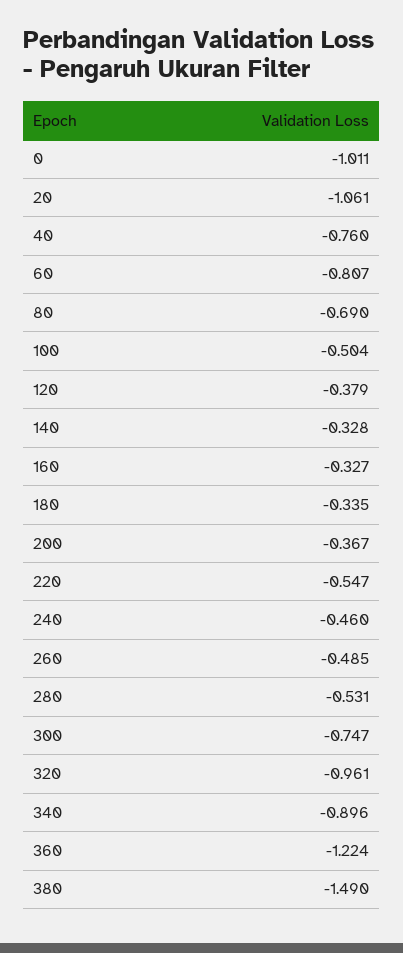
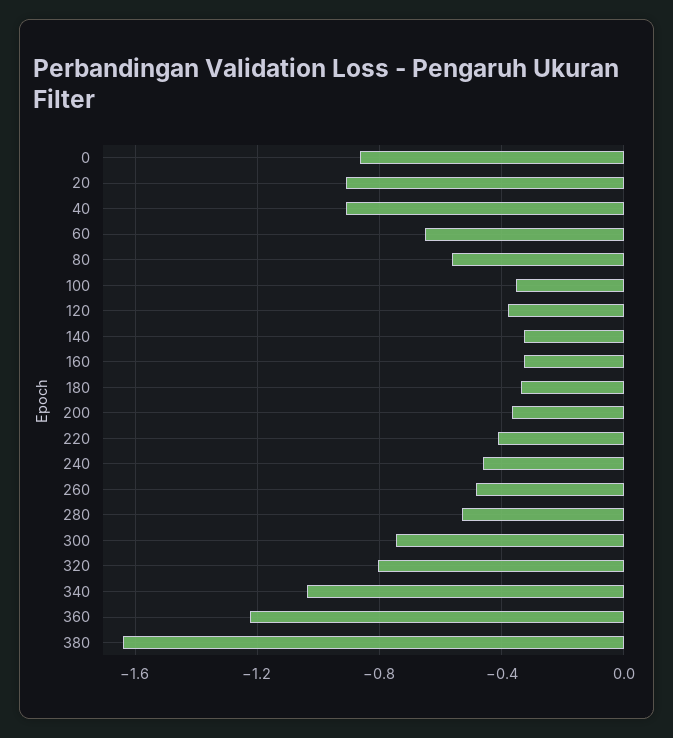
  {
-   "0": -1.011,
+   "0": -0.85,
-   "20": -1.061,
+   "20": -0.9,
-   "40": -0.76,
+   "40": -0.9,
-   "60": -0.807,
+   "60": -0.65,
-   "80": -0.69,
+   "80": -0.55,
-   "100": -0.504,
+   "100": -0.35,
    "120": -0.379,
    "140": -0.328,
    "160": -0.327,
    "180": -0.335,
    "200": -0.367,
-   "220": -0.547,
+   "220": -0.4,
    "240": -0.46,
    "260": -0.485,
    "280": -0.531,
    "300": -0.747,
-   "320": -0.961,
+   "320": -0.8,
-   "340": -0.896,
+   "340": -1.05,
    "360": -1.224,
-   "380": -1.49
+   "380": -1.65
  }

